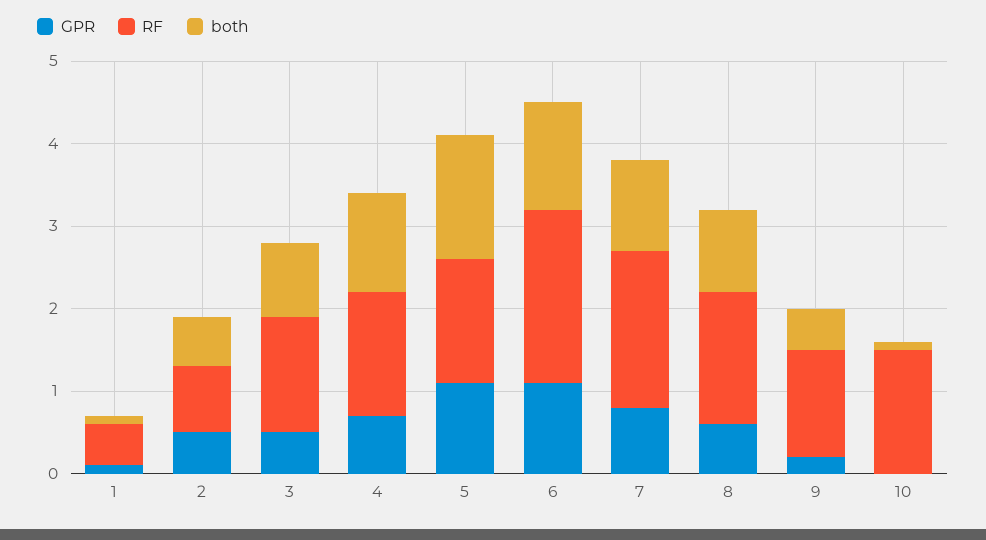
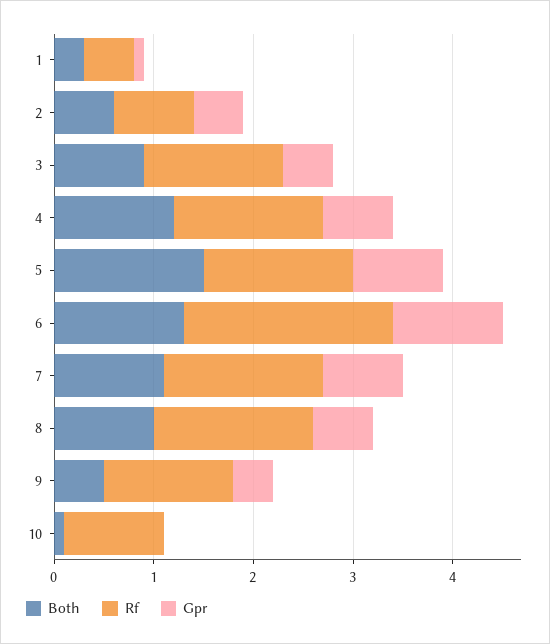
  {
    "GPR": {
      "1": 0.1,
      "2": 0.5,
      "3": 0.5,
      "4": 0.7,
-     "5": 1.1,
+     "5": 0.9,
      "6": 1.1,
      "7": 0.8,
      "8": 0.6,
-     "9": 0.2,
+     "9": 0.4,
      "10": 0
    },
    "RF": {
      "1": 0.5,
      "2": 0.8,
      "3": 1.4,
      "4": 1.5,
      "5": 1.5,
      "6": 2.1,
-     "7": 1.9,
+     "7": 1.6,
      "8": 1.6,
      "9": 1.3,
-     "10": 1.5
+     "10": 1
    },
    "both": {
-     "1": 0.1,
+     "1": 0.3,
      "2": 0.6,
      "3": 0.9,
      "4": 1.2,
      "5": 1.5,
      "6": 1.3,
      "7": 1.1,
      "8": 1,
      "9": 0.5,
      "10": 0.1
    }
  }

